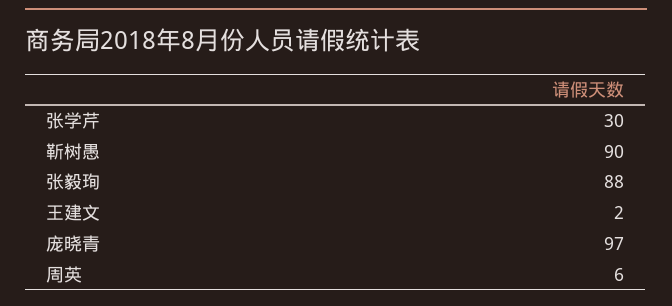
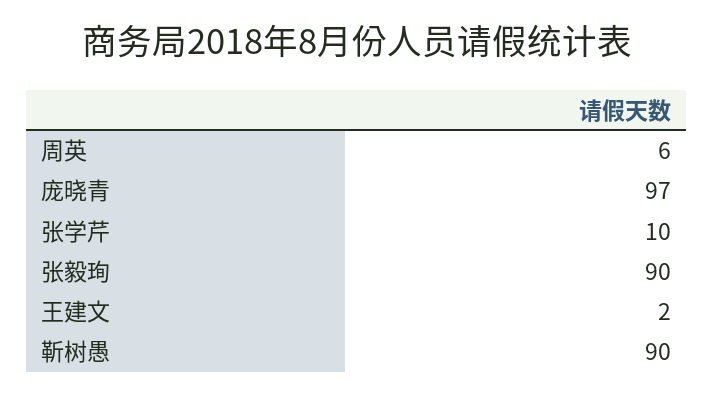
  {
-   "张学芹": 30,
+   "张学芹": 10,
    "靳树愚": 90,
-   "张毅珣": 88,
+   "张毅珣": 90,
    "王建文": 2,
    "庞晓青": 97,
    "周英": 6
  }

